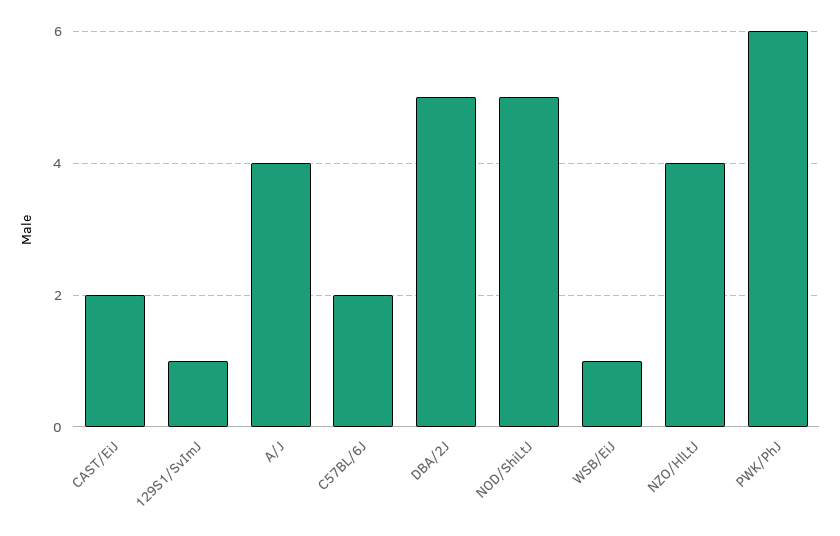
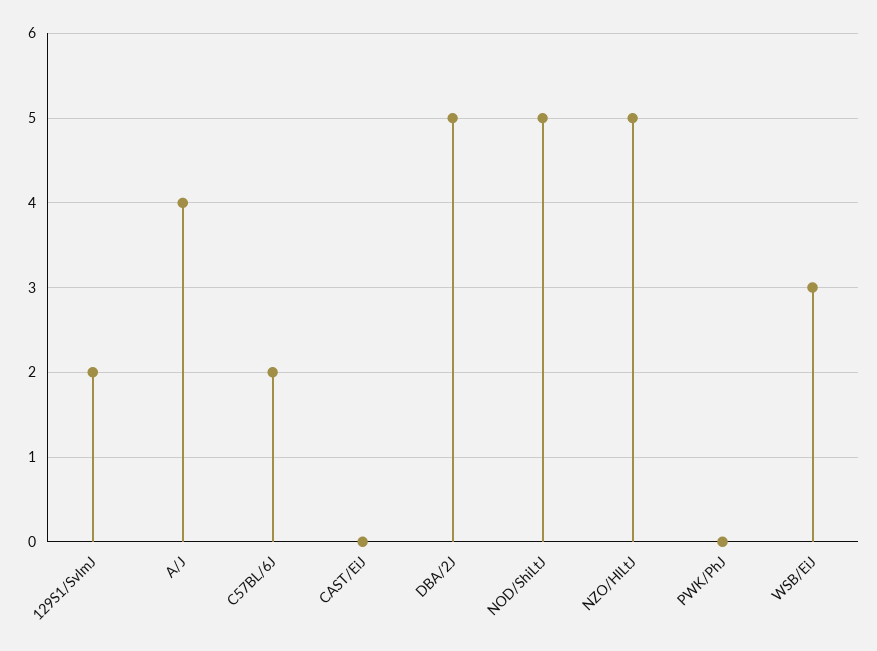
  {
-   "CAST/EiJ": 2,
+   "CAST/EiJ": 0,
-   "129S1/SvImJ": 1,
+   "129S1/SvImJ": 2,
    "A/J": 4,
    "C57BL/6J": 2,
    "DBA/2J": 5,
    "NOD/ShiLtJ": 5,
-   "WSB/EiJ": 1,
+   "WSB/EiJ": 3,
-   "NZO/HlLtJ": 4,
+   "NZO/HlLtJ": 5,
-   "PWK/PhJ": 6
+   "PWK/PhJ": 0
  }

